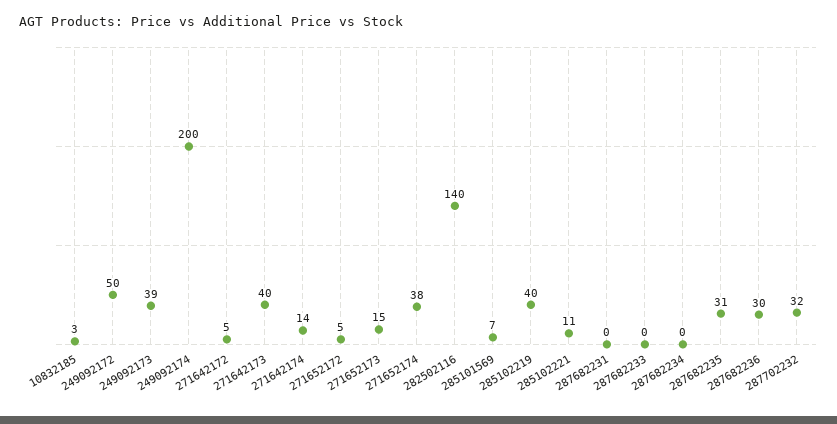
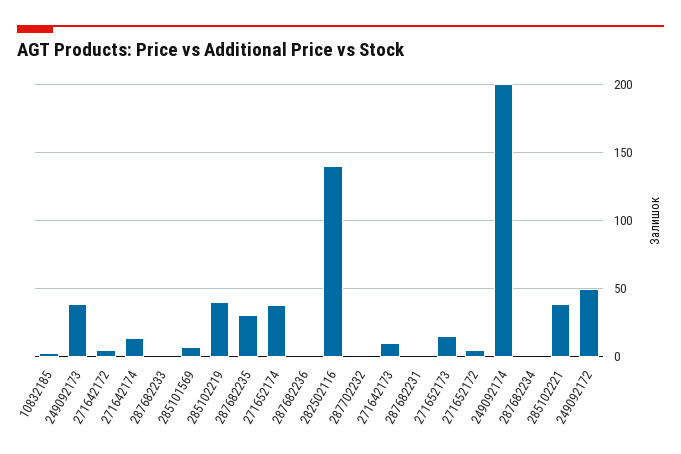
  {
    "10832185": 3,
    "249092172": 50,
    "249092173": 39,
    "249092174": 200,
    "271642172": 5,
-   "271642173": 40,
+   "271642173": 10,
    "271642174": 14,
    "271652172": 5,
    "271652173": 15,
    "271652174": 38,
    "282502116": 140,
    "285101569": 7,
    "285102219": 40,
-   "285102221": 11,
+   "285102221": 40,
    "287682231": 0,
    "287682233": 0,
    "287682234": 0,
    "287682235": 31,
-   "287682236": 30,
+   "287682236": 0,
-   "287702232": 32
+   "287702232": 0
  }

